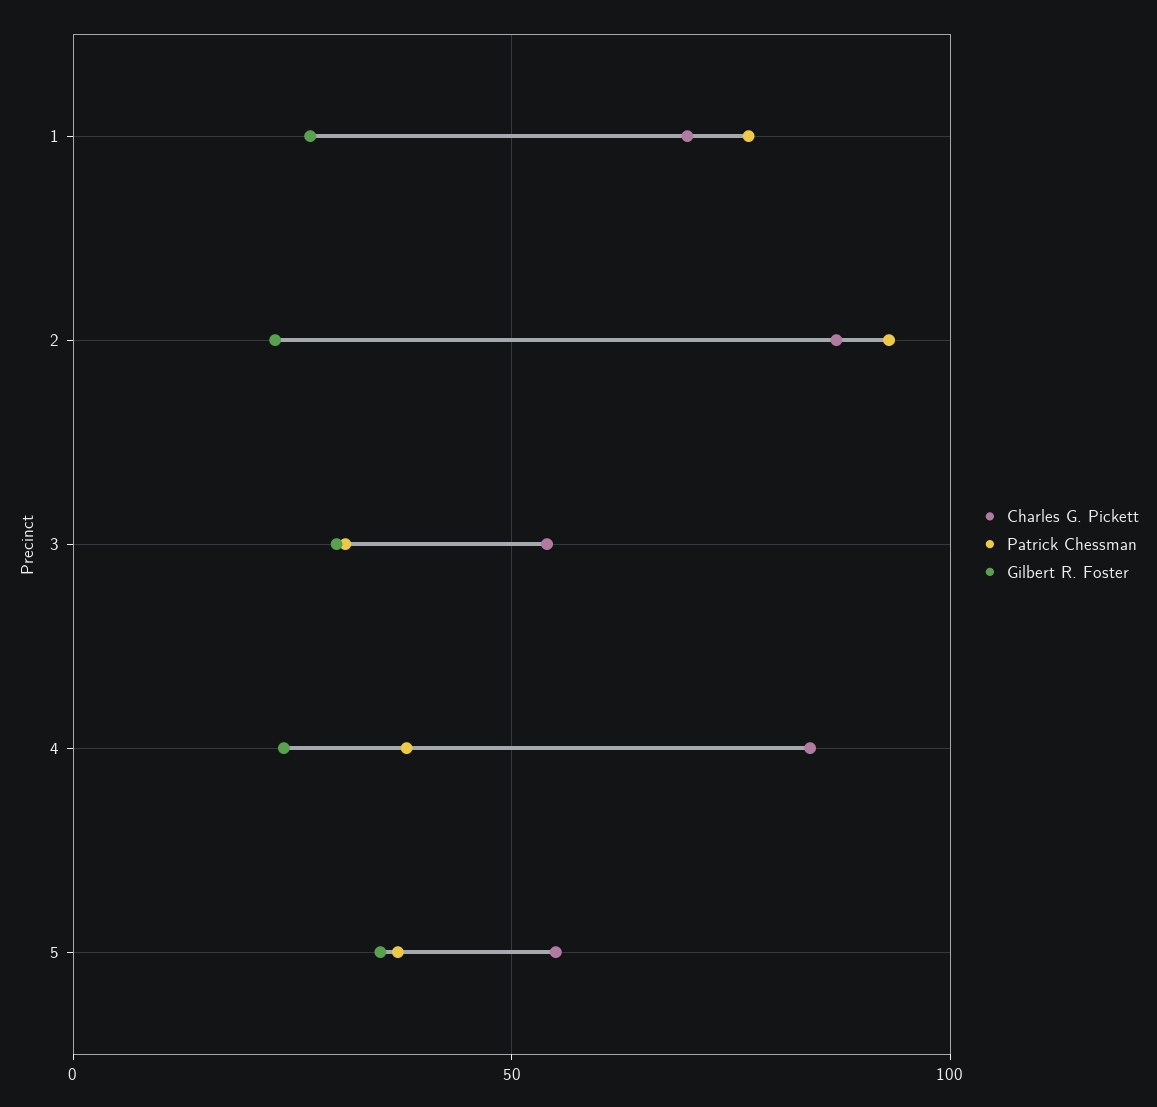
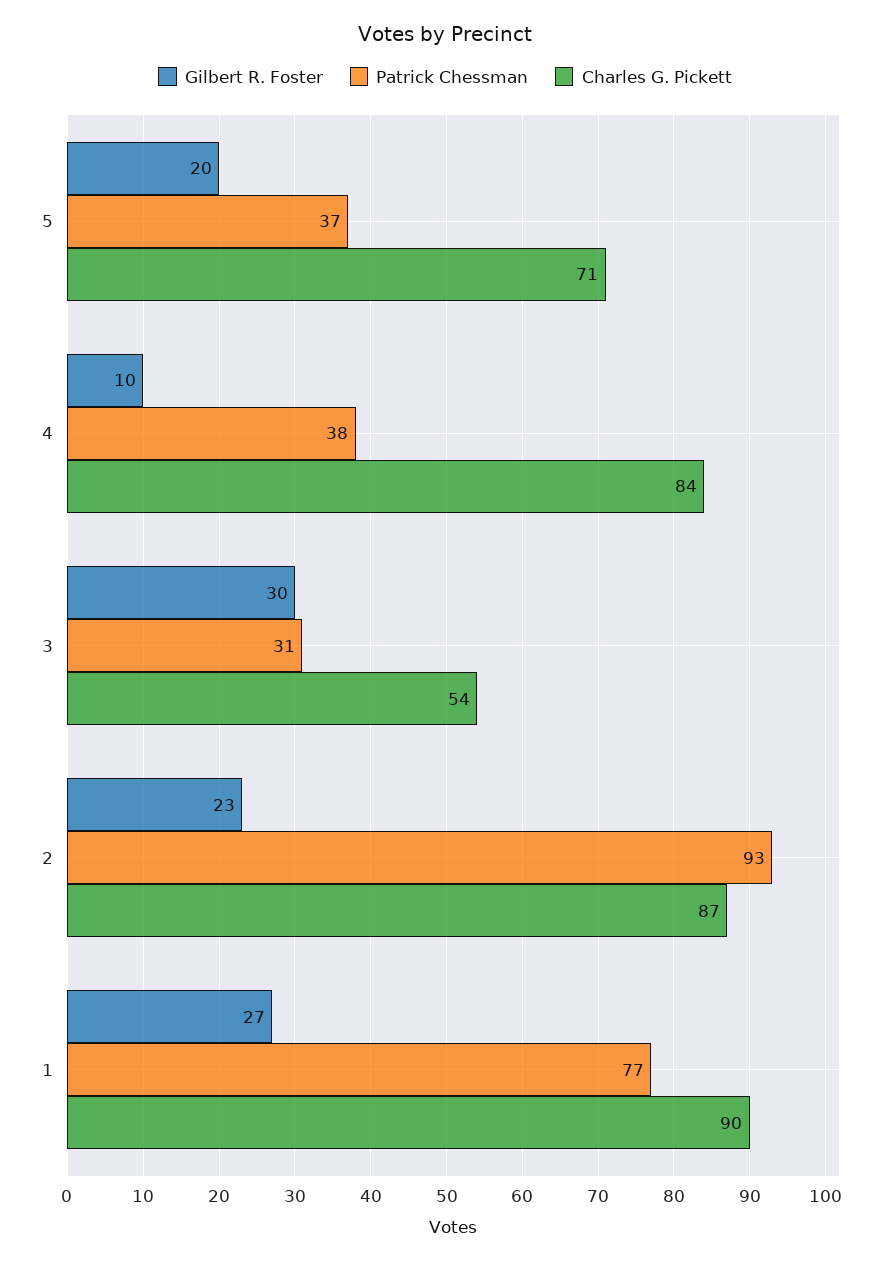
  {
    "Charles G. Pickett": {
-     "1": 70,
+     "1": 90,
      "2": 87,
      "3": 54,
      "4": 84,
-     "5": 55
+     "5": 71
    },
    "Patrick Chessman": {
      "1": 77,
      "2": 93,
      "3": 31,
      "4": 38,
      "5": 37
    },
    "Gilbert R. Foster": {
      "1": 27,
      "2": 23,
      "3": 30,
-     "4": 25,
+     "4": 10,
-     "5": 35
+     "5": 20
    }
  }

